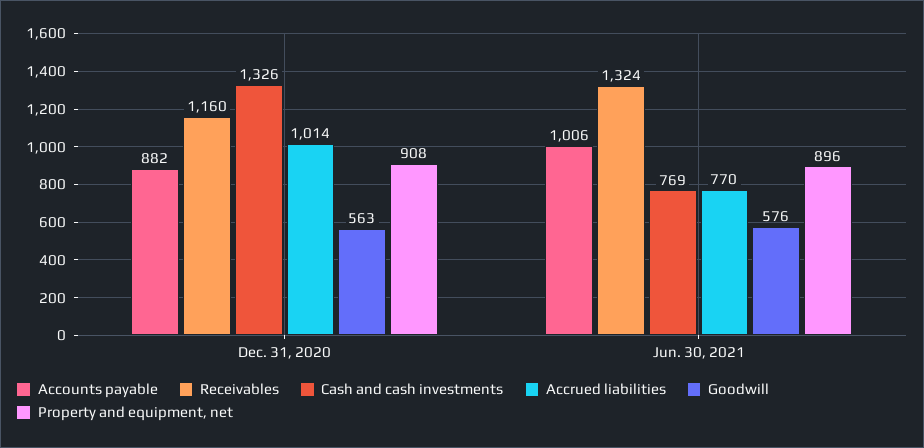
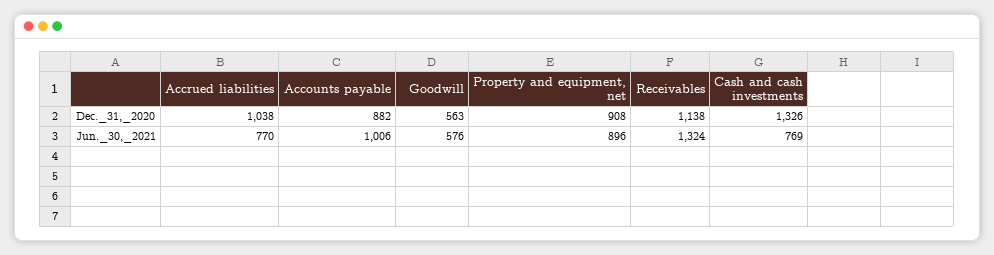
  {
    "Accounts payable": {
      "Dec. 31, 2020": 882,
      "Jun. 30, 2021": 1006
    },
    "Receivables": {
-     "Dec. 31, 2020": 1160,
+     "Dec. 31, 2020": 1138,
      "Jun. 30, 2021": 1324
    },
    "Cash and cash investments": {
      "Dec. 31, 2020": 1326,
      "Jun. 30, 2021": 769
    },
    "Accrued liabilities": {
-     "Dec. 31, 2020": 1014,
+     "Dec. 31, 2020": 1038,
      "Jun. 30, 2021": 770
    },
    "Goodwill": {
      "Dec. 31, 2020": 563,
      "Jun. 30, 2021": 576
    },
    "Property and equipment, net": {
      "Dec. 31, 2020": 908,
      "Jun. 30, 2021": 896
    }
  }

